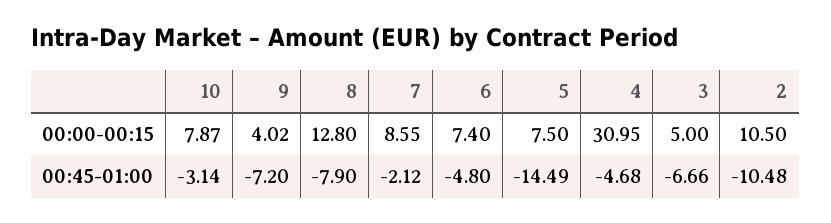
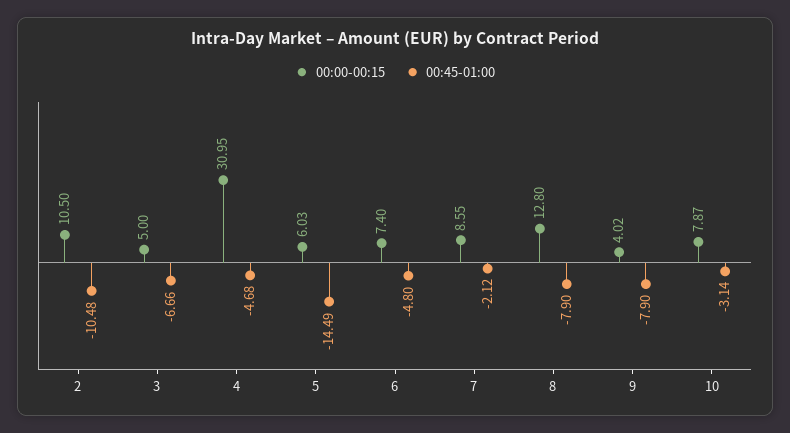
  {
    "00:00-00:15": {
      "10": 7.87,
      "9": 4.02,
      "8": 12.8,
      "7": 8.55,
      "6": 7.4,
-     "5": 7.5,
+     "5": 6.03,
      "4": 30.95,
      "3": 5,
      "2": 10.5
    },
    "00:45-01:00": {
      "10": -3.14,
-     "9": -7.2,
+     "9": -7.9,
      "8": -7.9,
      "7": -2.12,
      "6": -4.8,
      "5": -14.49,
      "4": -4.68,
      "3": -6.66,
      "2": -10.48
    }
  }

